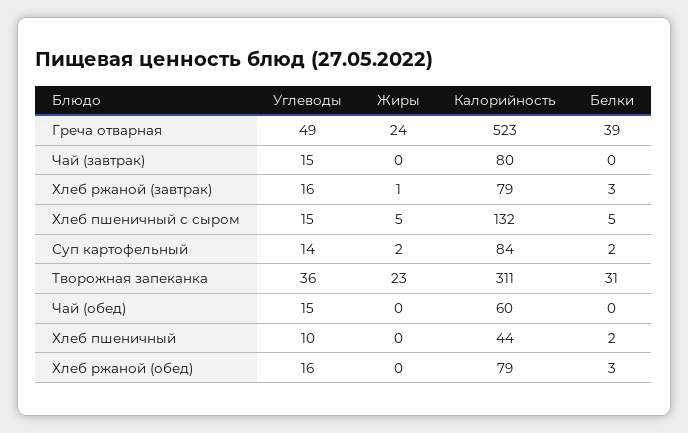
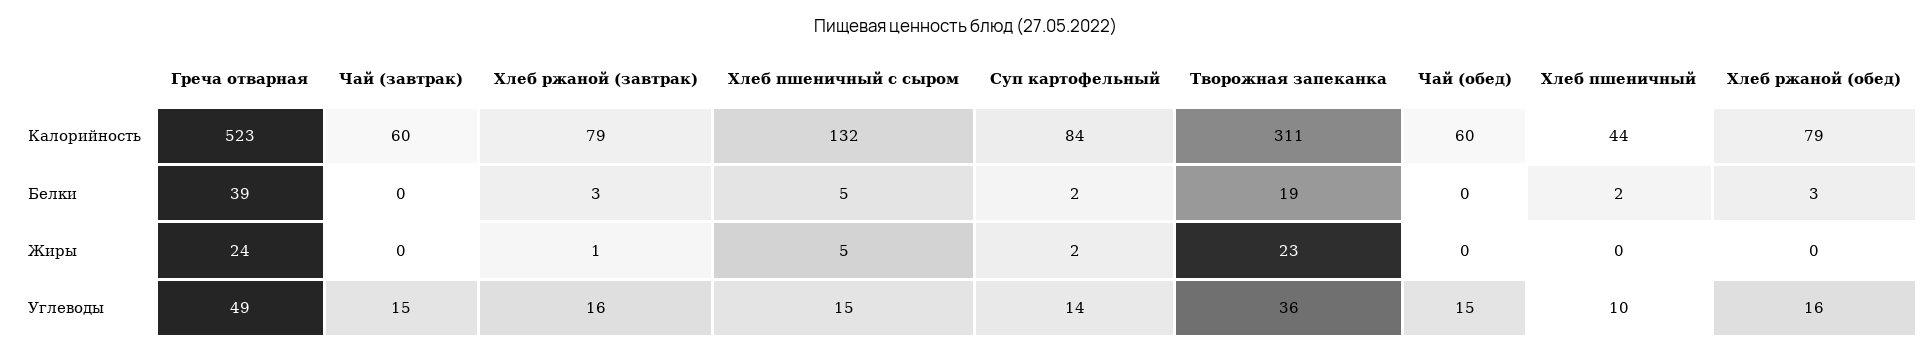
  {
    "Углеводы": {
      "Греча отварная": 49,
      "Чай (завтрак)": 15,
      "Хлеб ржаной (завтрак)": 16,
      "Хлеб пшеничный с сыром": 15,
      "Суп картофельный": 14,
      "Творожная запеканка": 36,
      "Чай (обед)": 15,
      "Хлеб пшеничный": 10,
      "Хлеб ржаной (обед)": 16
    },
    "Жиры": {
      "Греча отварная": 24,
      "Чай (завтрак)": 0,
      "Хлеб ржаной (завтрак)": 1,
      "Хлеб пшеничный с сыром": 5,
      "Суп картофельный": 2,
      "Творожная запеканка": 23,
      "Чай (обед)": 0,
      "Хлеб пшеничный": 0,
      "Хлеб ржаной (обед)": 0
    },
    "Калорийность": {
      "Греча отварная": 523,
-     "Чай (завтрак)": 80,
+     "Чай (завтрак)": 60,
      "Хлеб ржаной (завтрак)": 79,
      "Хлеб пшеничный с сыром": 132,
      "Суп картофельный": 84,
      "Творожная запеканка": 311,
      "Чай (обед)": 60,
      "Хлеб пшеничный": 44,
      "Хлеб ржаной (обед)": 79
    },
    "Белки": {
      "Греча отварная": 39,
      "Чай (завтрак)": 0,
      "Хлеб ржаной (завтрак)": 3,
      "Хлеб пшеничный с сыром": 5,
      "Суп картофельный": 2,
-     "Творожная запеканка": 31,
+     "Творожная запеканка": 19,
      "Чай (обед)": 0,
      "Хлеб пшеничный": 2,
      "Хлеб ржаной (обед)": 3
    }
  }

